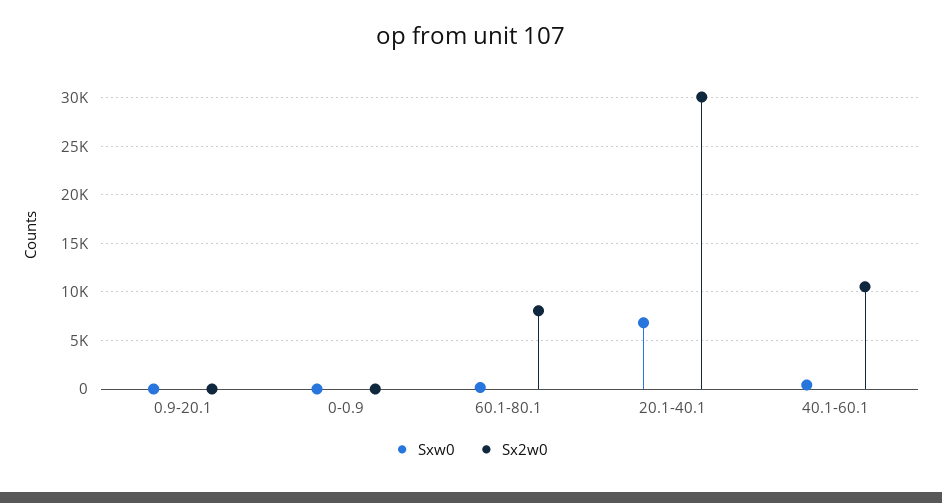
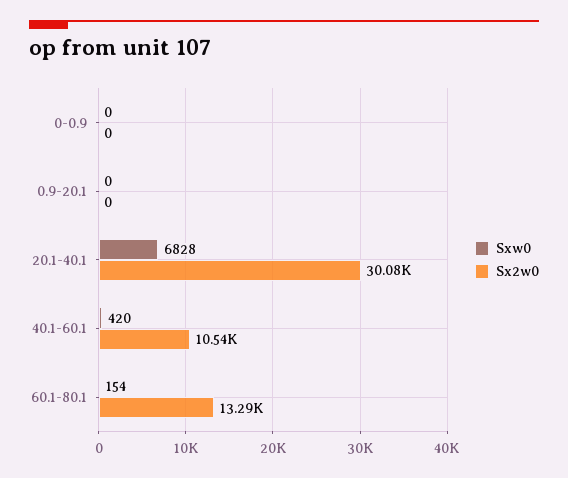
  {
    "Sxw0": {
      "0.9-20.1": 0,
      "0-0.9": 0,
      "60.1-80.1": 154,
      "20.1-40.1": 6828,
      "40.1-60.1": 420
    },
    "Sx2w0": {
      "0.9-20.1": 0,
      "0-0.9": 0,
-     "60.1-80.1": 8000,
+     "60.1-80.1": 13290,
      "20.1-40.1": 30080,
      "40.1-60.1": 10540
    }
  }

